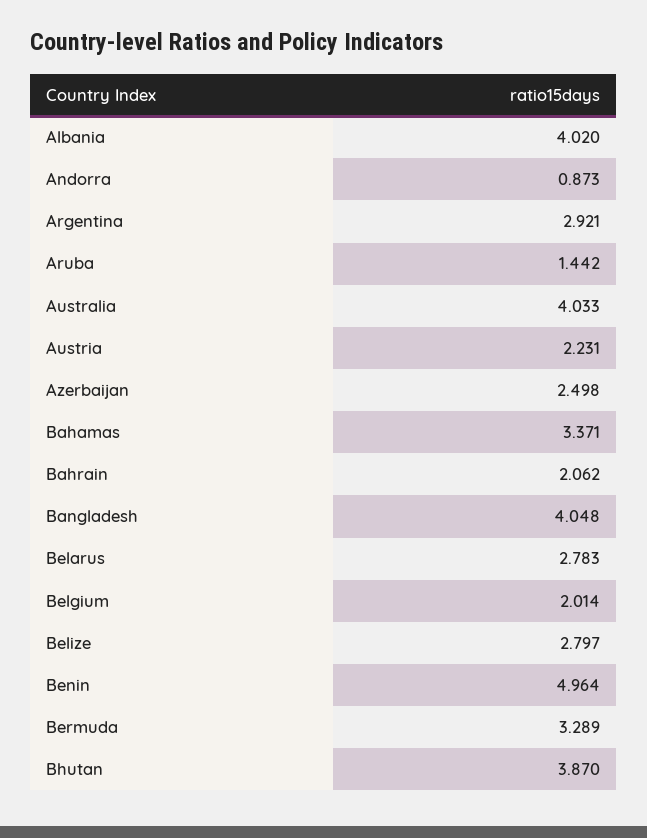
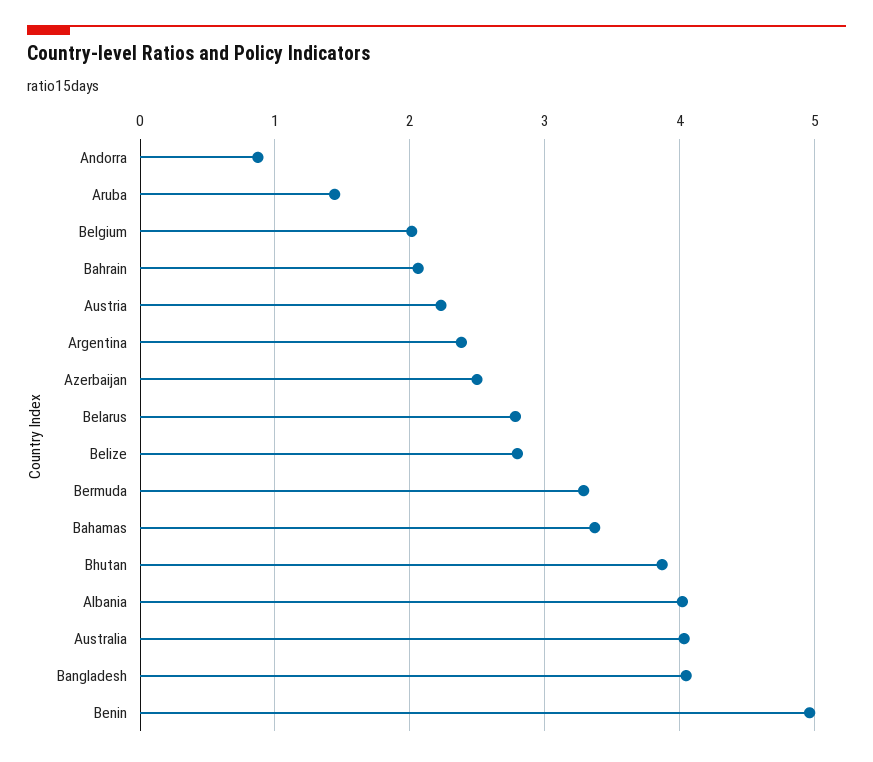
  {
    "Albania": 4.02,
    "Andorra": 0.873,
-   "Argentina": 2.921,
+   "Argentina": 2.4,
    "Aruba": 1.442,
    "Australia": 4.033,
    "Austria": 2.231,
    "Azerbaijan": 2.498,
    "Bahamas": 3.371,
    "Bahrain": 2.062,
    "Bangladesh": 4.048,
    "Belarus": 2.783,
    "Belgium": 2.014,
    "Belize": 2.797,
    "Benin": 4.964,
    "Bermuda": 3.289,
    "Bhutan": 3.87
  }

